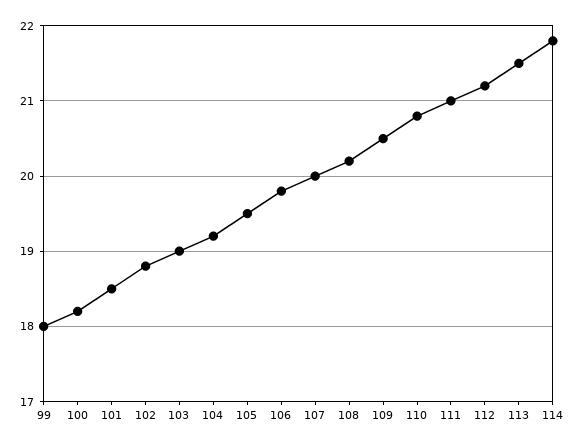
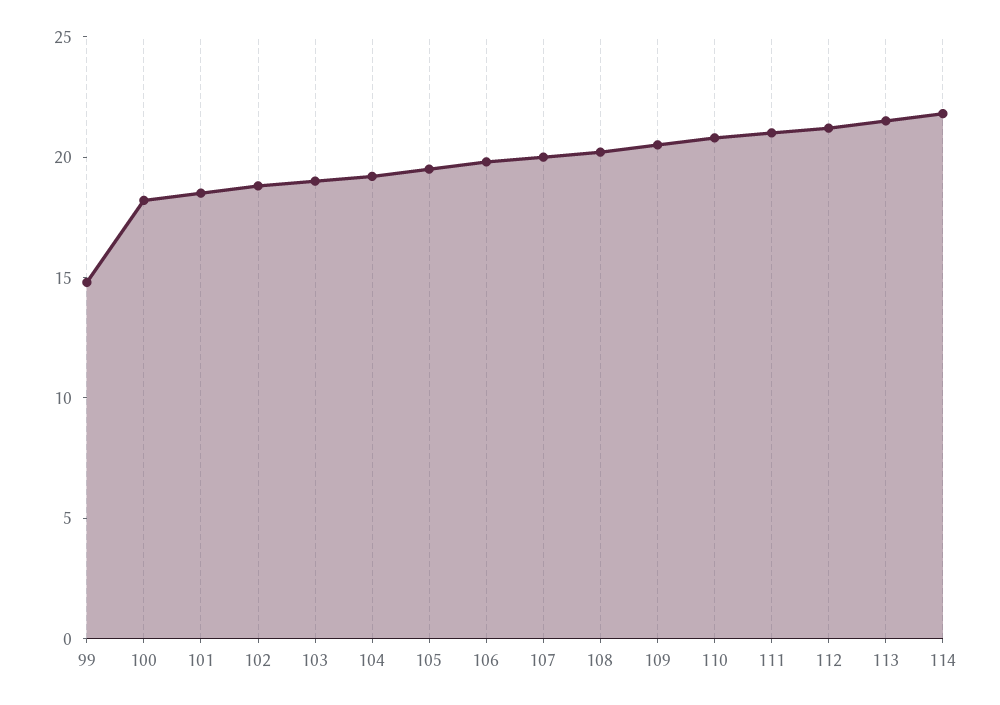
  {
-   "99": 18,
+   "99": 15,
    "100": 18.2,
    "101": 18.5,
    "102": 18.8,
    "103": 19,
    "104": 19.2,
    "105": 19.5,
    "106": 19.8,
    "107": 20,
    "108": 20.2,
    "109": 20.5,
    "110": 20.8,
    "111": 21,
    "112": 21.2,
    "113": 21.5,
    "114": 21.8
  }

